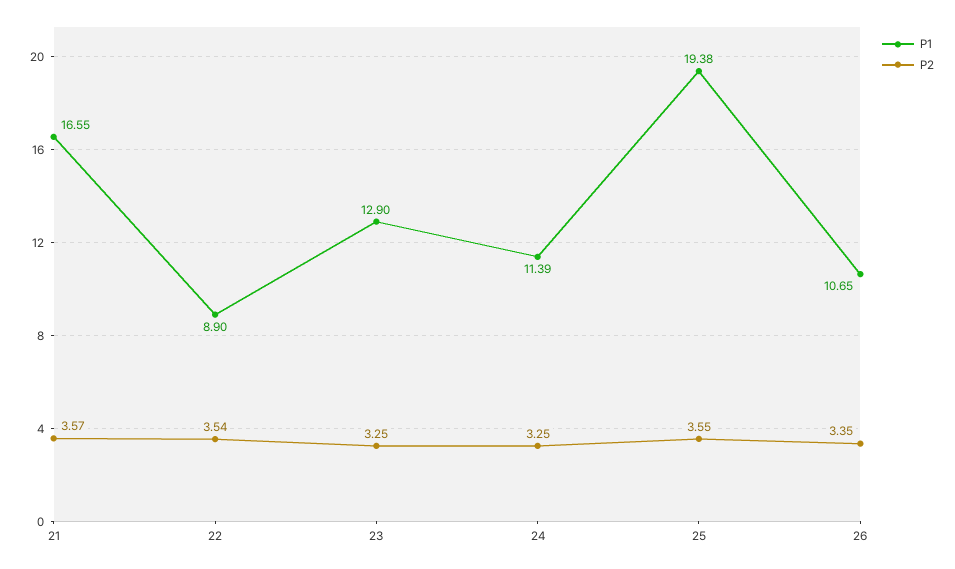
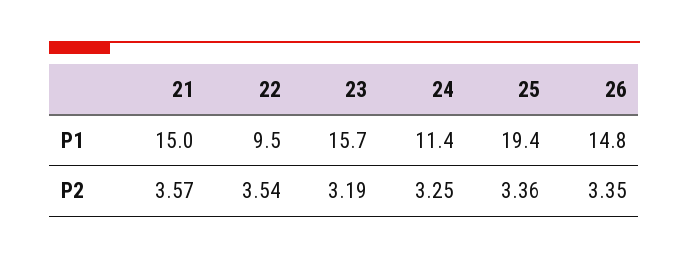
  {
    "P1": {
-     "21": 16.55,
+     "21": 15,
-     "22": 8.9,
+     "22": 9.5,
-     "23": 12.9,
+     "23": 15.7,
      "24": 11.39,
      "25": 19.38,
-     "26": 10.65
+     "26": 14.8
    },
    "P2": {
      "21": 3.57,
      "22": 3.54,
-     "23": 3.25,
+     "23": 3.19,
      "24": 3.25,
-     "25": 3.55,
+     "25": 3.36,
      "26": 3.35
    }
  }

